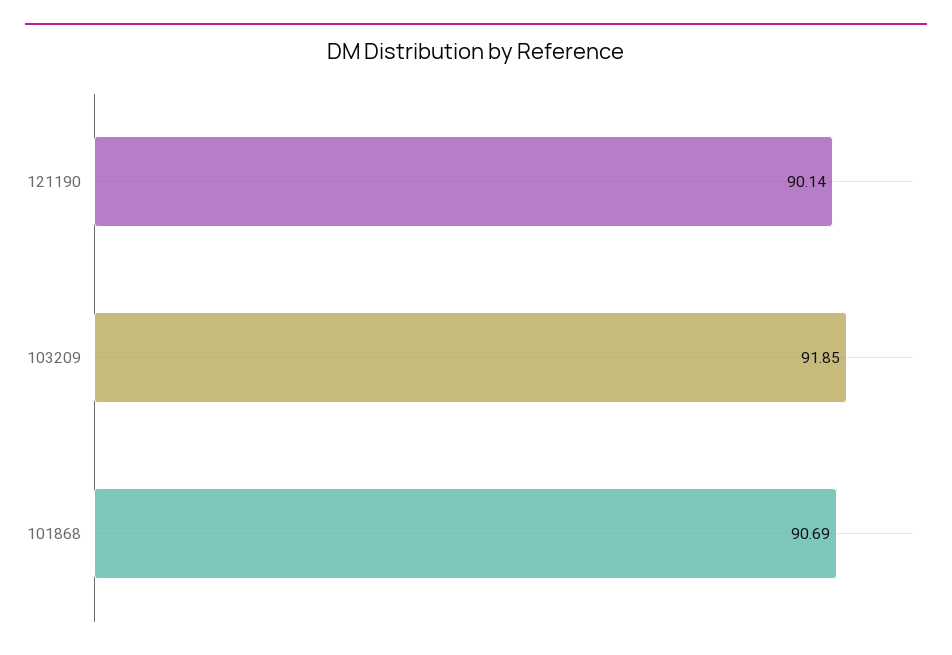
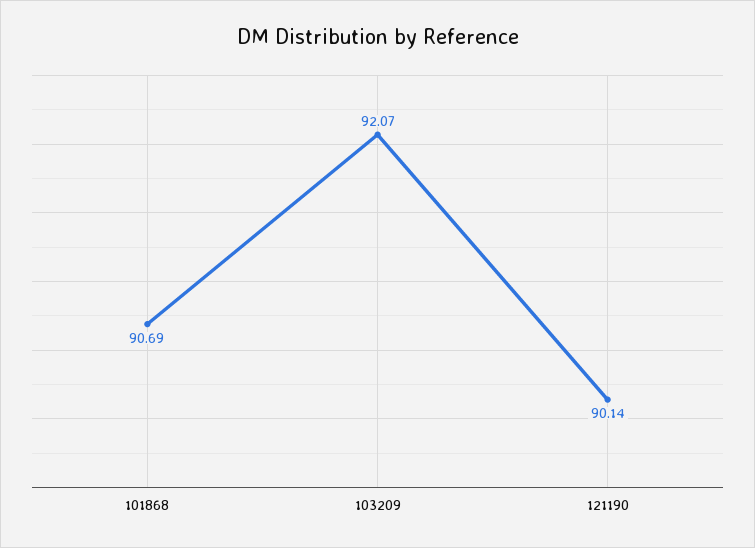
  {
    "121190": 90.14,
-   "103209": 91.85,
+   "103209": 92.07,
    "101868": 90.69
  }

